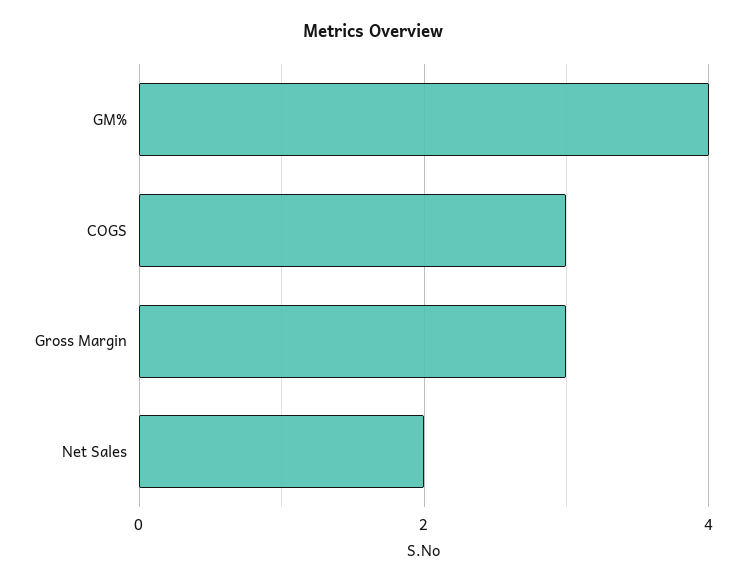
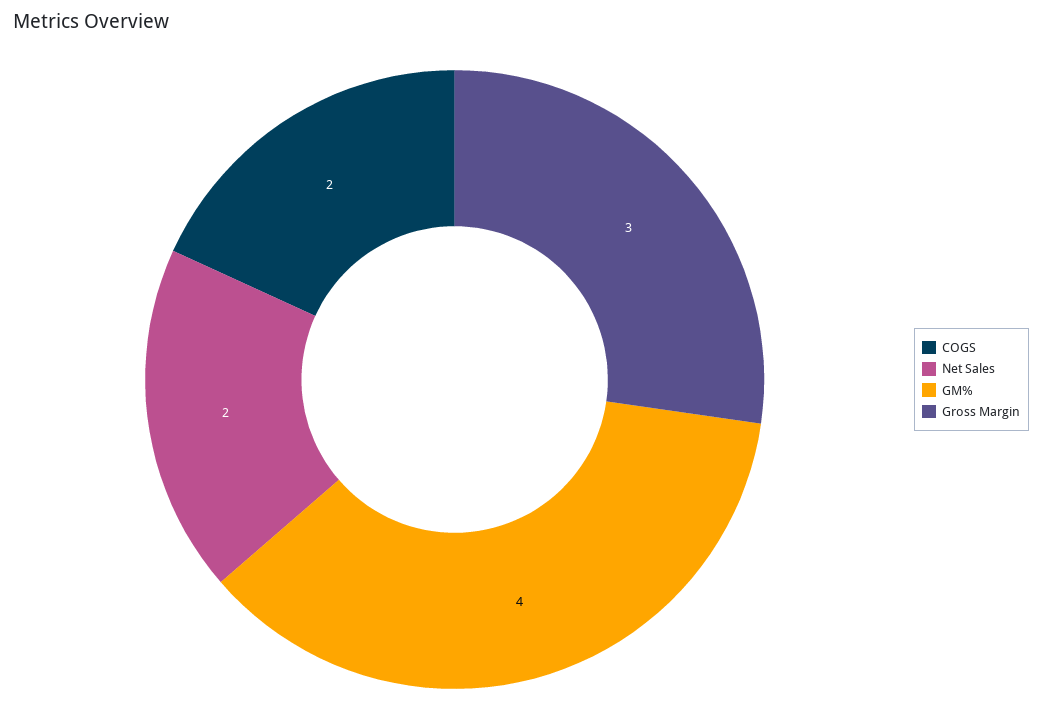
  {
    "GM%": 4,
-   "COGS": 3,
+   "COGS": 2,
    "Gross Margin": 3,
    "Net Sales": 2
  }

